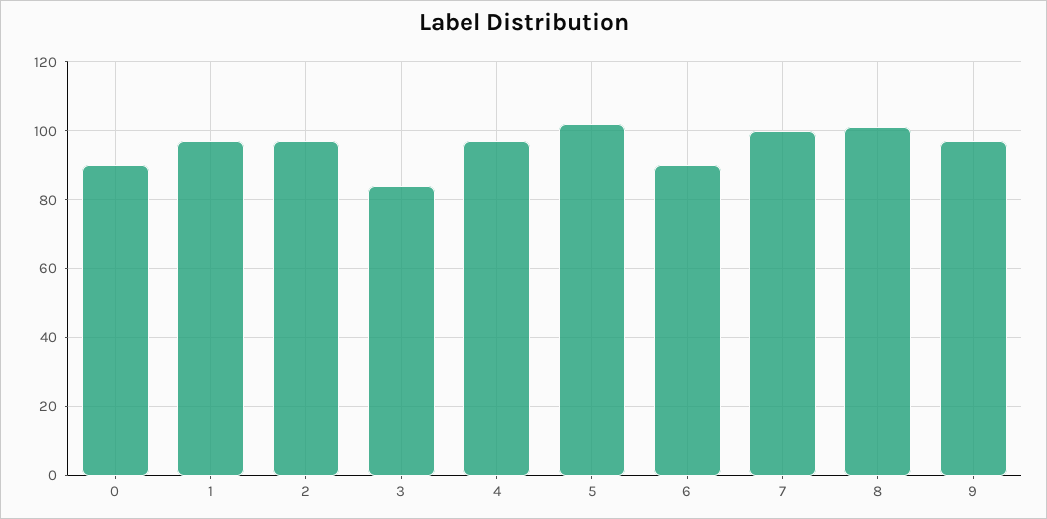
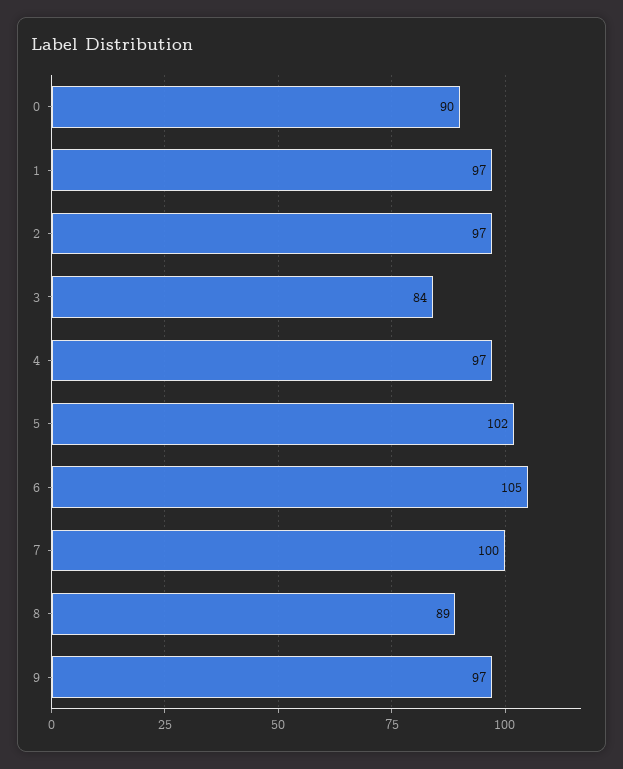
  {
    "0": 90,
    "1": 97,
    "2": 97,
    "3": 84,
    "4": 97,
    "5": 102,
-   "6": 90,
+   "6": 105,
    "7": 100,
-   "8": 100,
+   "8": 89,
    "9": 97
  }

